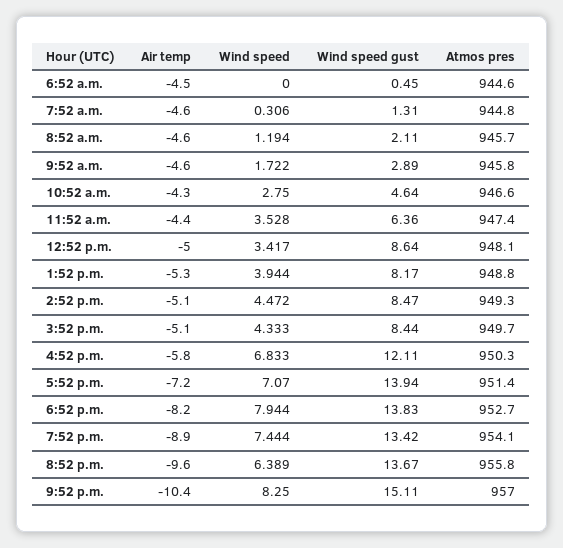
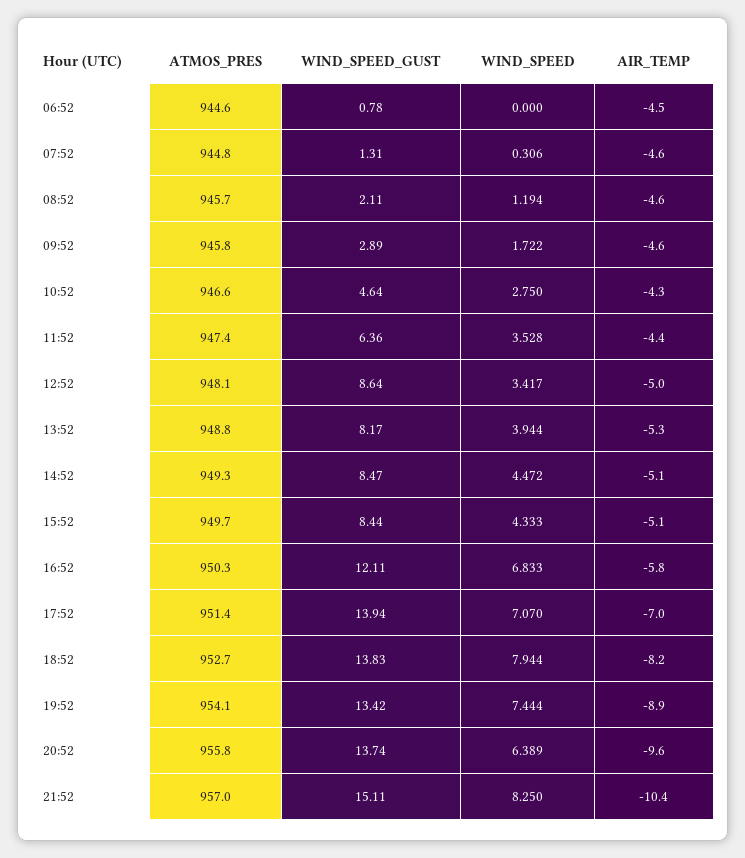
  {
    "Air temp": {
      "6:52 a.m.": -4.5,
      "7:52 a.m.": -4.6,
      "8:52 a.m.": -4.6,
      "9:52 a.m.": -4.6,
      "10:52 a.m.": -4.3,
      "11:52 a.m.": -4.4,
      "12:52 p.m.": -5,
      "1:52 p.m.": -5.3,
      "2:52 p.m.": -5.1,
      "3:52 p.m.": -5.1,
      "4:52 p.m.": -5.8,
-     "5:52 p.m.": -7.2,
+     "5:52 p.m.": -7,
      "6:52 p.m.": -8.2,
      "7:52 p.m.": -8.9,
      "8:52 p.m.": -9.6,
      "9:52 p.m.": -10.4
    },
    "Wind speed": {
      "6:52 a.m.": 0,
      "7:52 a.m.": 0.306,
      "8:52 a.m.": 1.194,
      "9:52 a.m.": 1.722,
      "10:52 a.m.": 2.75,
      "11:52 a.m.": 3.528,
      "12:52 p.m.": 3.417,
      "1:52 p.m.": 3.944,
      "2:52 p.m.": 4.472,
      "3:52 p.m.": 4.333,
      "4:52 p.m.": 6.833,
      "5:52 p.m.": 7.07,
      "6:52 p.m.": 7.944,
      "7:52 p.m.": 7.444,
      "8:52 p.m.": 6.389,
      "9:52 p.m.": 8.25
    },
    "Wind speed gust": {
-     "6:52 a.m.": 0.45,
+     "6:52 a.m.": 0.78,
      "7:52 a.m.": 1.31,
      "8:52 a.m.": 2.11,
      "9:52 a.m.": 2.89,
      "10:52 a.m.": 4.64,
      "11:52 a.m.": 6.36,
      "12:52 p.m.": 8.64,
      "1:52 p.m.": 8.17,
      "2:52 p.m.": 8.47,
      "3:52 p.m.": 8.44,
      "4:52 p.m.": 12.11,
      "5:52 p.m.": 13.94,
      "6:52 p.m.": 13.83,
      "7:52 p.m.": 13.42,
-     "8:52 p.m.": 13.67,
+     "8:52 p.m.": 13.74,
      "9:52 p.m.": 15.11
    },
    "Atmos pres": {
      "6:52 a.m.": 944.6,
      "7:52 a.m.": 944.8,
      "8:52 a.m.": 945.7,
      "9:52 a.m.": 945.8,
      "10:52 a.m.": 946.6,
      "11:52 a.m.": 947.4,
      "12:52 p.m.": 948.1,
      "1:52 p.m.": 948.8,
      "2:52 p.m.": 949.3,
      "3:52 p.m.": 949.7,
      "4:52 p.m.": 950.3,
      "5:52 p.m.": 951.4,
      "6:52 p.m.": 952.7,
      "7:52 p.m.": 954.1,
      "8:52 p.m.": 955.8,
      "9:52 p.m.": 957
    }
  }

